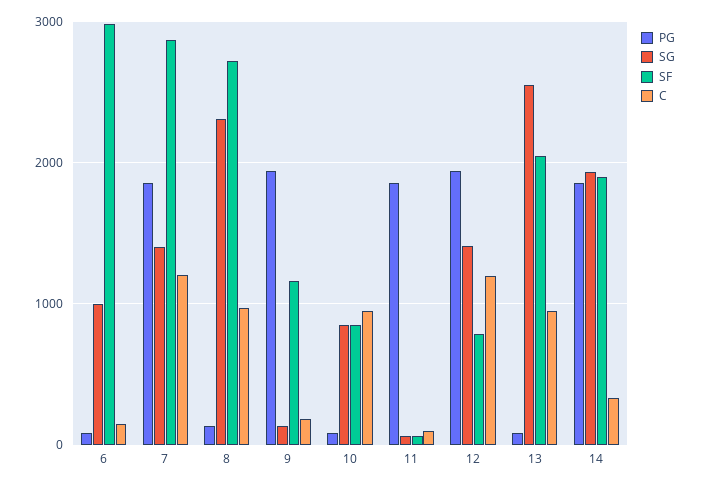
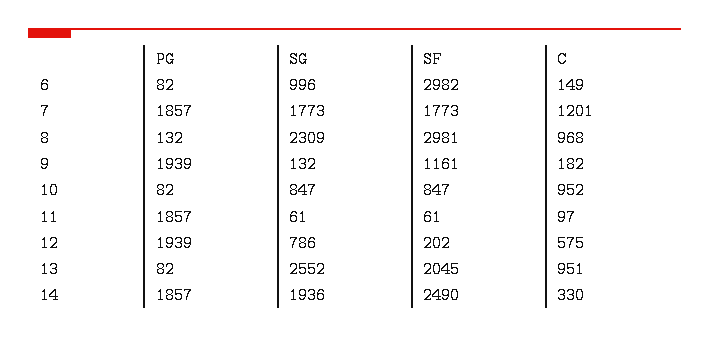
  {
    "PG": {
      "6": 82,
      "7": 1857,
      "8": 132,
      "9": 1939,
      "10": 82,
      "11": 1857,
      "12": 1939,
      "13": 82,
      "14": 1857
    },
    "SG": {
      "6": 996,
-     "7": 1400,
+     "7": 1773,
      "8": 2309,
      "9": 132,
      "10": 847,
      "11": 61,
-     "12": 1400,
+     "12": 786,
      "13": 2552,
      "14": 1936
    },
    "SF": {
      "6": 2982,
-     "7": 2900,
+     "7": 1773,
-     "8": 2700,
+     "8": 2981,
      "9": 1161,
      "10": 847,
      "11": 61,
-     "12": 800,
+     "12": 202,
      "13": 2045,
-     "14": 1900
+     "14": 2490
    },
    "C": {
      "6": 149,
      "7": 1201,
      "8": 968,
      "9": 182,
      "10": 952,
      "11": 97,
-     "12": 1200,
+     "12": 575,
      "13": 951,
      "14": 330
    }
  }

